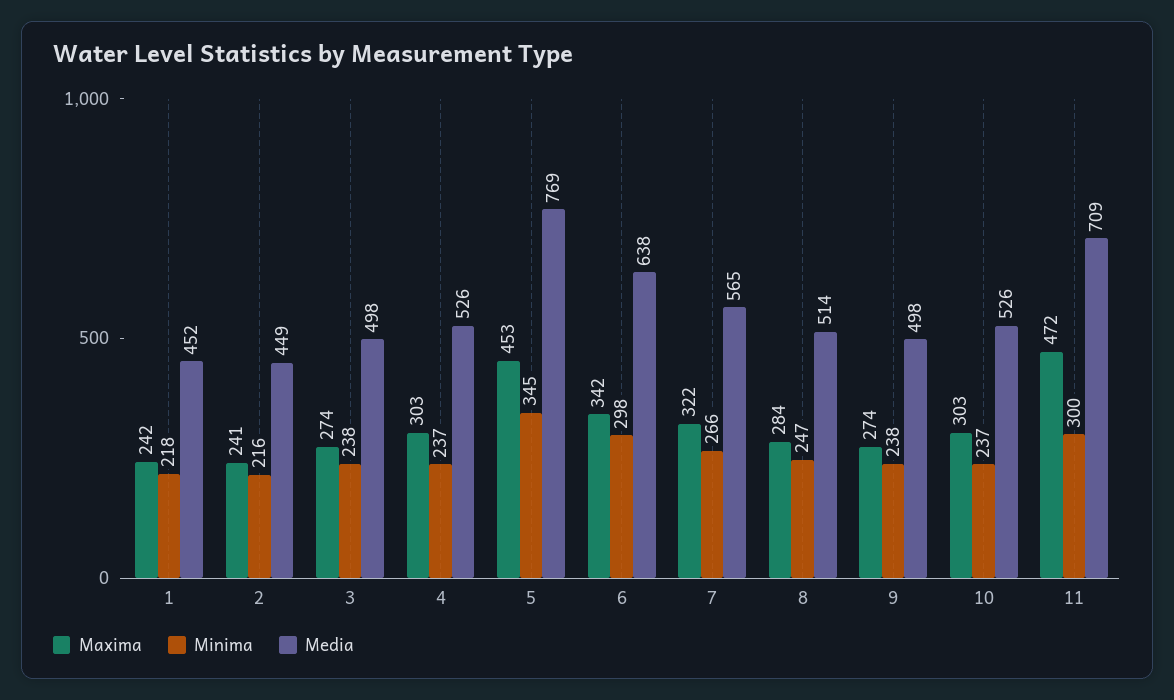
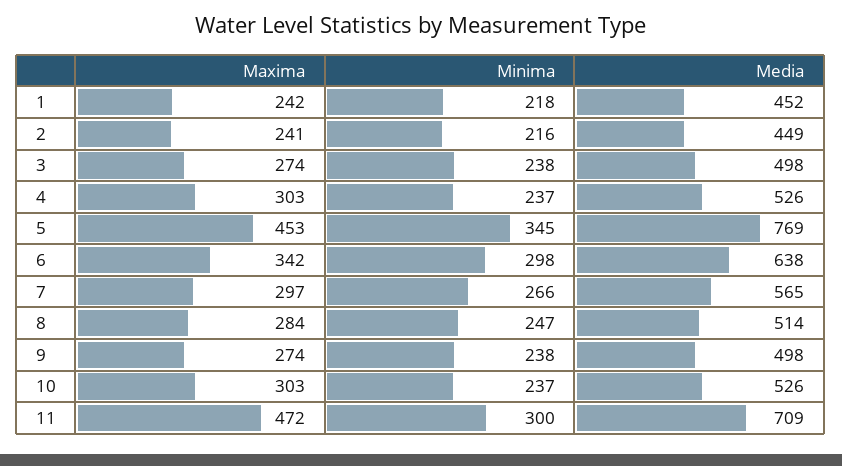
  {
    "Maxima": {
      "1": 242,
      "2": 241,
      "3": 274,
      "4": 303,
      "5": 453,
      "6": 342,
-     "7": 322,
+     "7": 297,
      "8": 284,
      "9": 274,
      "10": 303,
      "11": 472
    },
    "Minima": {
      "1": 218,
      "2": 216,
      "3": 238,
      "4": 237,
      "5": 345,
      "6": 298,
      "7": 266,
      "8": 247,
      "9": 238,
      "10": 237,
      "11": 300
    },
    "Media": {
      "1": 452,
      "2": 449,
      "3": 498,
      "4": 526,
      "5": 769,
      "6": 638,
      "7": 565,
      "8": 514,
      "9": 498,
      "10": 526,
      "11": 709
    }
  }

